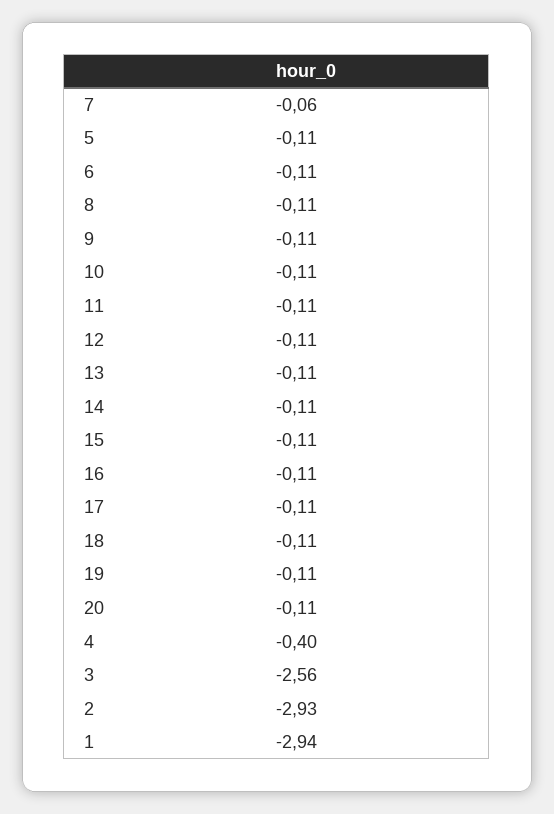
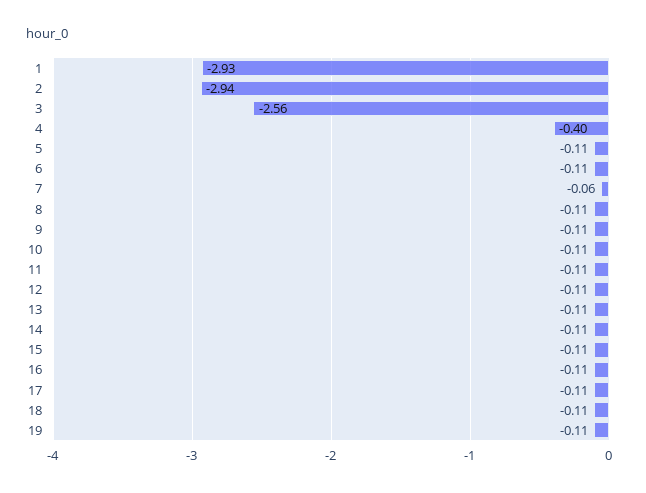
  {
    "7": -0.06,
    "5": -0.11,
    "6": -0.11,
    "8": -0.11,
    "9": -0.11,
    "10": -0.11,
    "11": -0.11,
    "12": -0.11,
    "13": -0.11,
    "14": -0.11,
    "15": -0.11,
    "16": -0.11,
    "17": -0.11,
    "18": -0.11,
    "19": -0.11,
-   "20": -0.11,
    "4": -0.4,
    "3": -2.56,
-   "2": -2.93,
+   "2": -2.94,
-   "1": -2.94
+   "1": -2.93
  }

